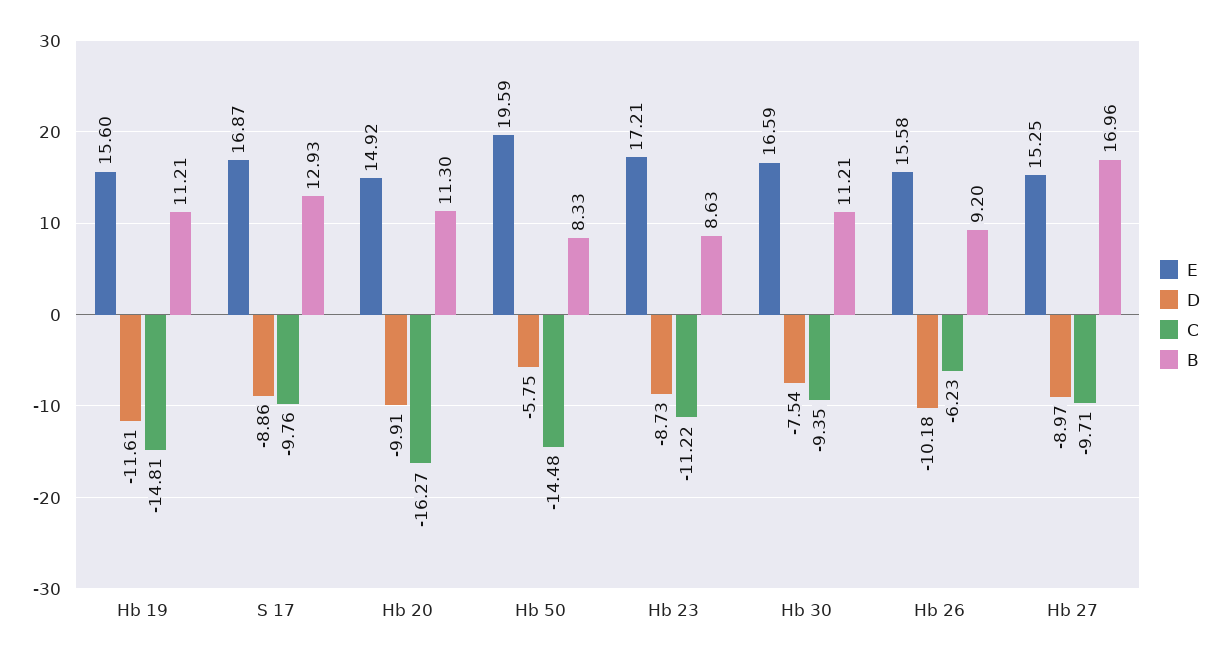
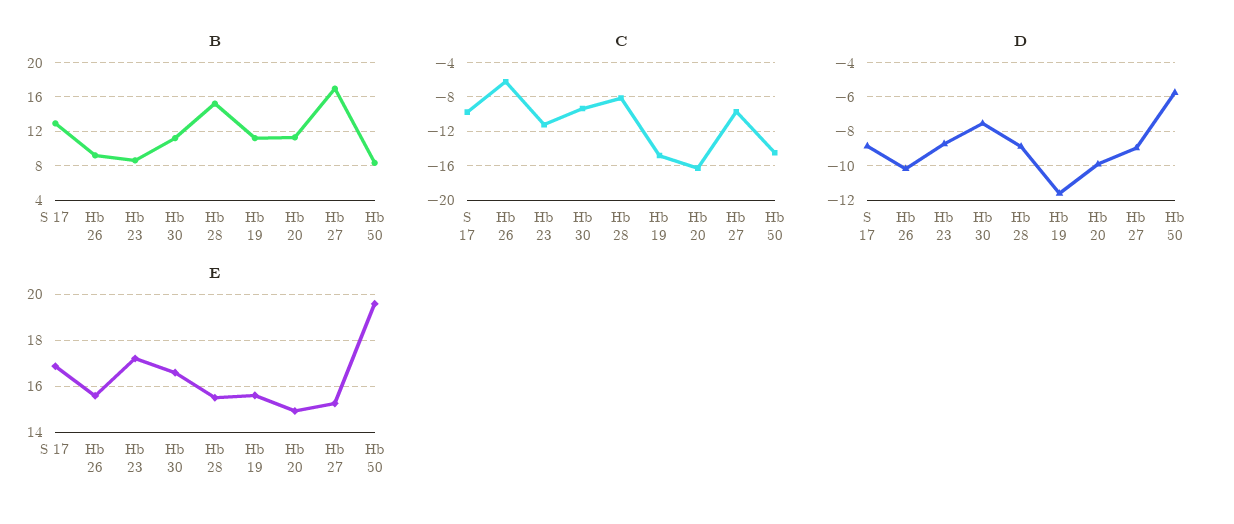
  {
    "E": {
      "Hb 19": 15.6,
      "S 17": 16.87,
      "Hb 20": 14.92,
      "Hb 50": 19.59,
      "Hb 23": 17.21,
      "Hb 30": 16.59,
      "Hb 26": 15.58,
-     "Hb 27": 15.25
+     "Hb 27": 15.25,
+     "Hb 28": 15.5
    },
    "D": {
      "Hb 19": -11.61,
      "S 17": -8.86,
      "Hb 20": -9.91,
      "Hb 50": -5.75,
      "Hb 23": -8.73,
      "Hb 30": -7.54,
      "Hb 26": -10.18,
-     "Hb 27": -8.97
+     "Hb 27": -8.97,
+     "Hb 28": -9
    },
    "C": {
      "Hb 19": -14.81,
      "S 17": -9.76,
      "Hb 20": -16.27,
      "Hb 50": -14.48,
      "Hb 23": -11.22,
      "Hb 30": -9.35,
      "Hb 26": -6.23,
-     "Hb 27": -9.71
+     "Hb 27": -9.71,
+     "Hb 28": -8
    },
    "B": {
      "Hb 19": 11.21,
      "S 17": 12.93,
      "Hb 20": 11.3,
      "Hb 50": 8.33,
      "Hb 23": 8.63,
      "Hb 30": 11.21,
      "Hb 26": 9.2,
-     "Hb 27": 16.96
+     "Hb 27": 16.96,
+     "Hb 28": 15
    }
  }

